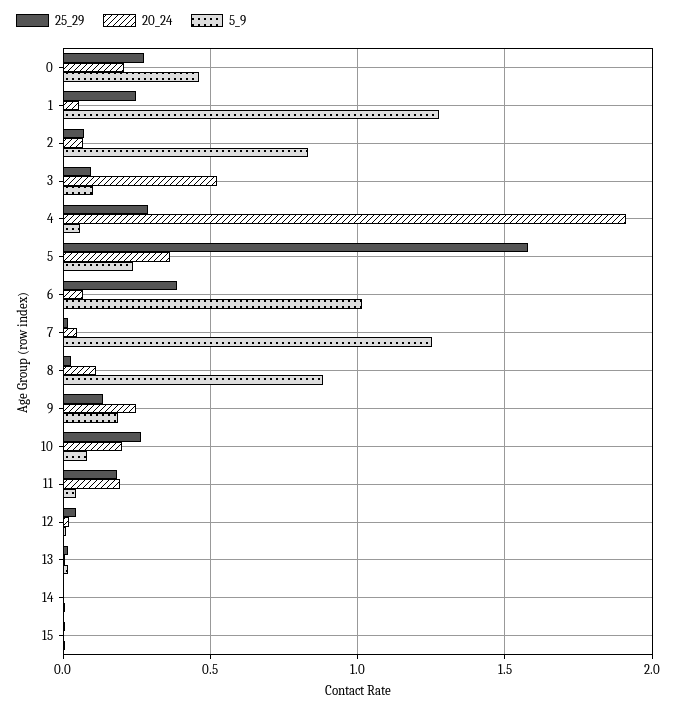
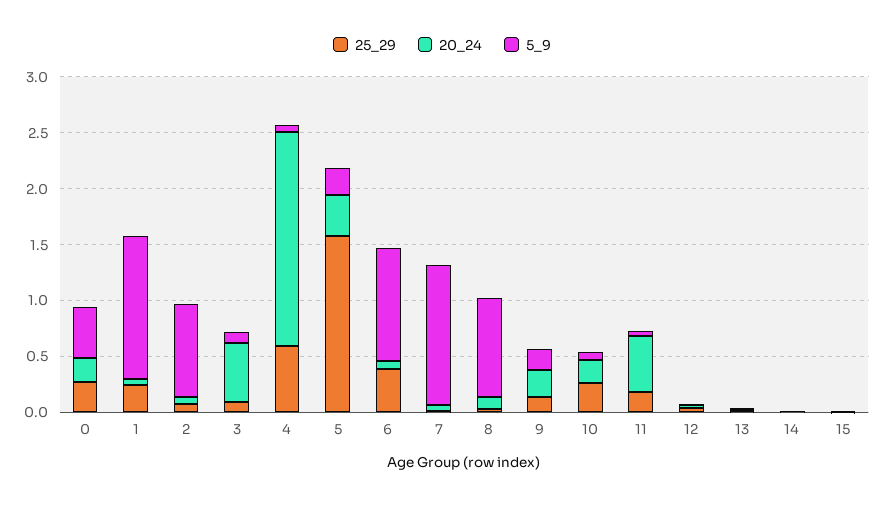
  {
    "25_29": {
      "0": 0.25,
      "1": 0.25,
      "2": 0.05,
      "3": 0.1,
-     "4": 0.3,
+     "4": 0.6,
      "5": 1.6,
      "6": 0.4,
      "7": 0,
      "8": 0.05,
      "9": 0.15,
      "10": 0.25,
      "11": 0.2,
      "12": 0.05,
      "13": 0,
      "14": 0,
      "15": 0
    },
    "20_24": {
      "0": 0.2,
      "1": 0.05,
      "2": 0.05,
      "3": 0.5,
      "4": 1.9,
      "5": 0.35,
      "6": 0.05,
      "7": 0.05,
      "8": 0.1,
      "9": 0.25,
      "10": 0.2,
-     "11": 0.2,
+     "11": 0.5,
      "12": 0,
      "13": 0,
      "14": 0,
      "15": 0
    },
    "5_9": {
      "0": 0.45,
      "1": 1.3,
      "2": 0.85,
      "3": 0.1,
      "4": 0.05,
      "5": 0.25,
      "6": 1,
      "7": 1.25,
      "8": 0.9,
      "9": 0.2,
      "10": 0.1,
      "11": 0.05,
      "12": 0,
      "13": 0,
      "14": 0,
      "15": 0
    }
  }

